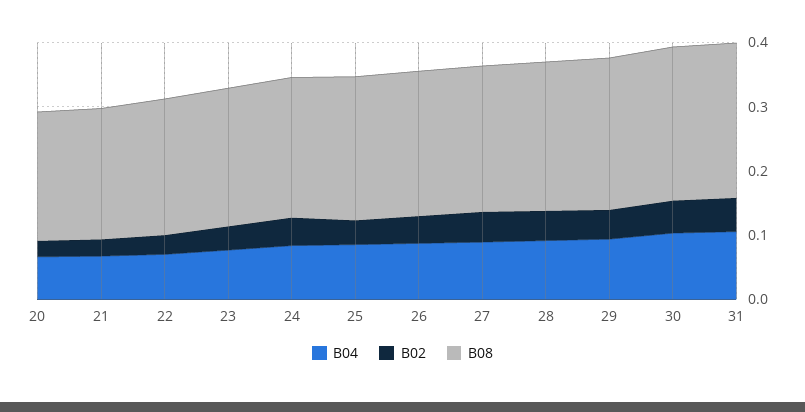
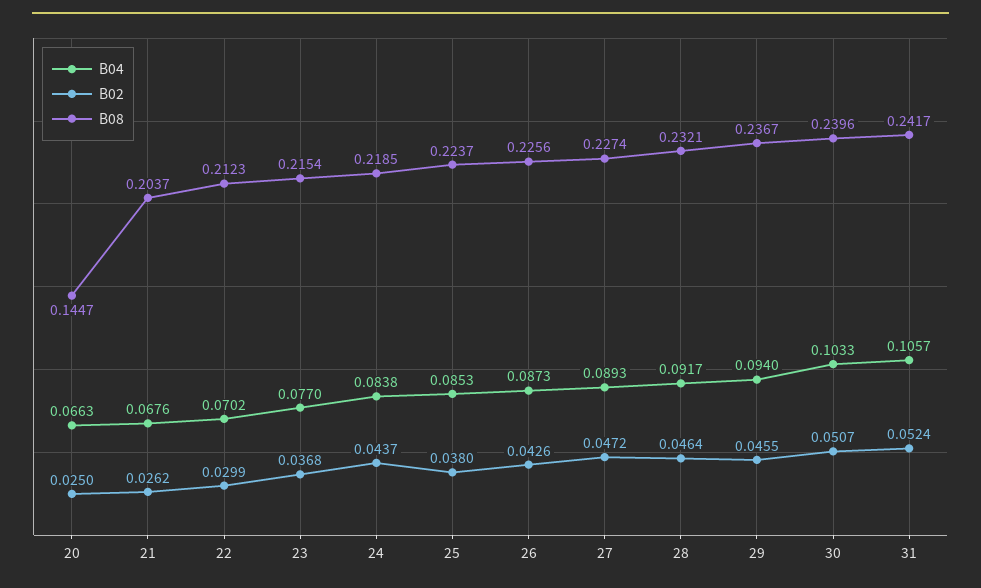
  {
    "B04": {
      "20": 0.0663,
      "21": 0.0676,
      "22": 0.0702,
      "23": 0.077,
      "24": 0.0838,
      "25": 0.0853,
      "26": 0.0873,
      "27": 0.0893,
      "28": 0.0917,
      "29": 0.094,
      "30": 0.1033,
      "31": 0.1057
    },
    "B02": {
      "20": 0.025,
      "21": 0.0262,
      "22": 0.0299,
      "23": 0.0368,
      "24": 0.0437,
      "25": 0.038,
      "26": 0.0426,
      "27": 0.0472,
      "28": 0.0464,
      "29": 0.0455,
      "30": 0.0507,
      "31": 0.0524
    },
    "B08": {
-     "20": 0.2,
+     "20": 0.1447,
      "21": 0.2037,
      "22": 0.2123,
      "23": 0.2154,
      "24": 0.2185,
      "25": 0.2237,
      "26": 0.2256,
      "27": 0.2274,
      "28": 0.2321,
      "29": 0.2367,
      "30": 0.2396,
      "31": 0.2417
    }
  }

